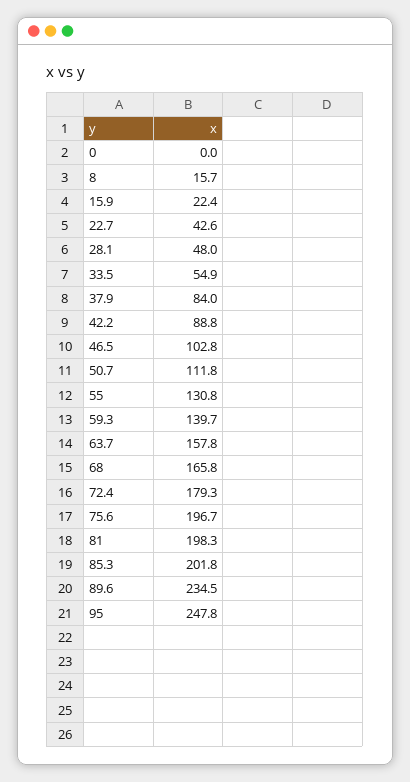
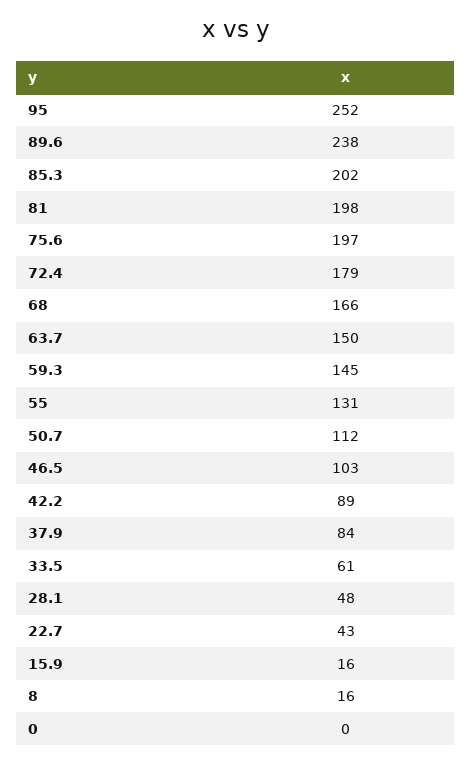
  {
    "0": 0,
    "8": 15.7,
-   "15.9": 22.4,
+   "15.9": 16,
    "22.7": 42.6,
    "28.1": 48,
-   "33.5": 54.9,
+   "33.5": 61,
    "37.9": 84,
    "42.2": 88.8,
    "46.5": 102.8,
    "50.7": 111.8,
    "55": 130.8,
-   "59.3": 139.7,
+   "59.3": 145,
-   "63.7": 157.8,
+   "63.7": 150,
    "68": 165.8,
    "72.4": 179.3,
    "75.6": 196.7,
    "81": 198.3,
    "85.3": 201.8,
-   "89.6": 234.5,
+   "89.6": 238,
-   "95": 247.8
+   "95": 252
  }

